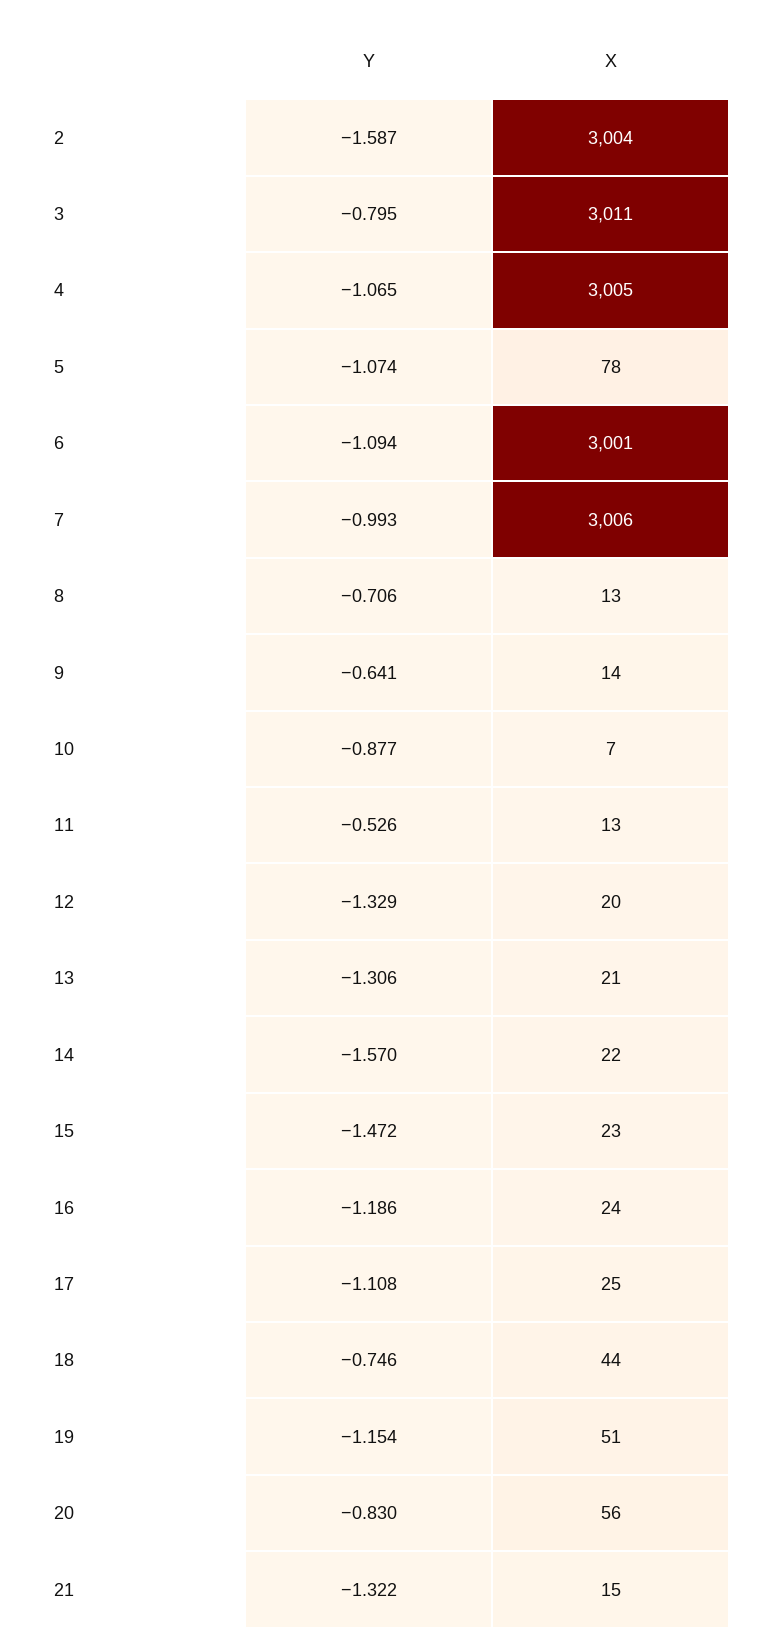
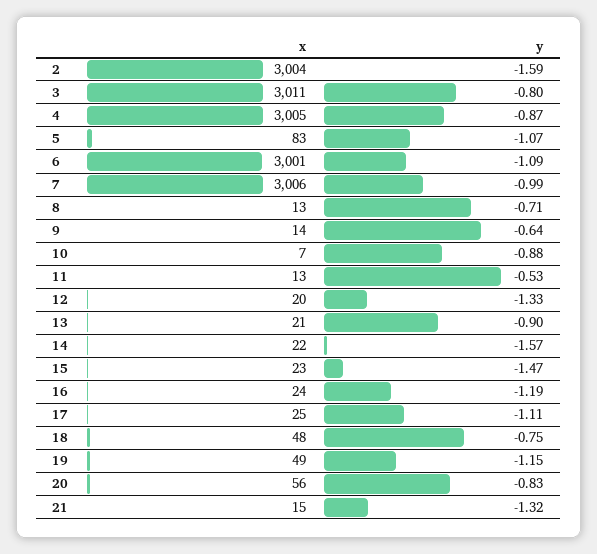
  {
    "Y": {
      "2": -1.587,
      "3": -0.795,
-     "4": -1.065,
+     "4": -0.87,
      "5": -1.074,
      "6": -1.094,
      "7": -0.993,
      "8": -0.706,
      "9": -0.641,
      "10": -0.877,
      "11": -0.526,
      "12": -1.329,
-     "13": -1.306,
+     "13": -0.9,
      "14": -1.57,
      "15": -1.472,
      "16": -1.186,
      "17": -1.108,
      "18": -0.746,
      "19": -1.154,
      "20": -0.83,
      "21": -1.322
    },
    "X": {
      "2": 3004,
      "3": 3011,
      "4": 3005,
-     "5": 78,
+     "5": 83,
      "6": 3001,
      "7": 3006,
      "8": 13,
      "9": 14,
      "10": 7,
      "11": 13,
      "12": 20,
      "13": 21,
      "14": 22,
      "15": 23,
      "16": 24,
      "17": 25,
-     "18": 44,
+     "18": 48,
-     "19": 51,
+     "19": 49,
      "20": 56,
      "21": 15
    }
  }

